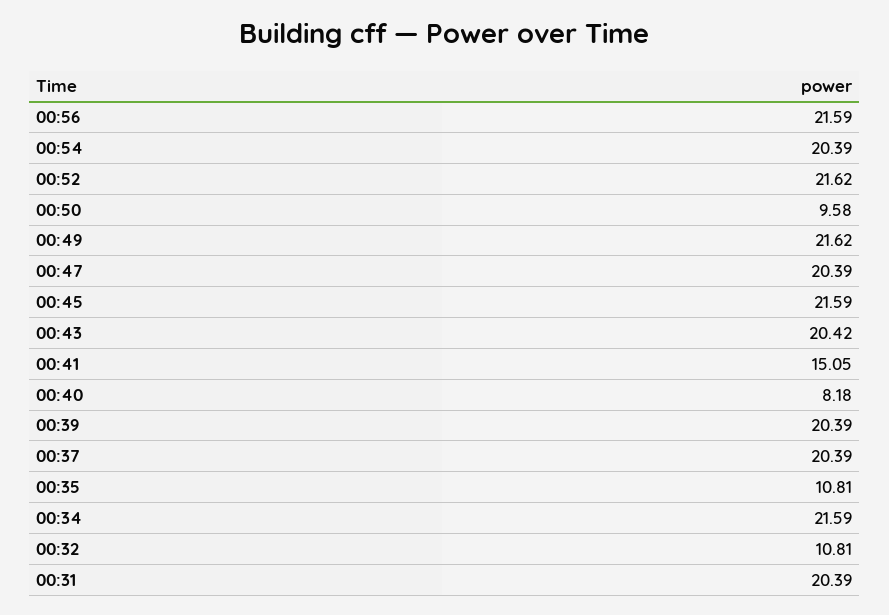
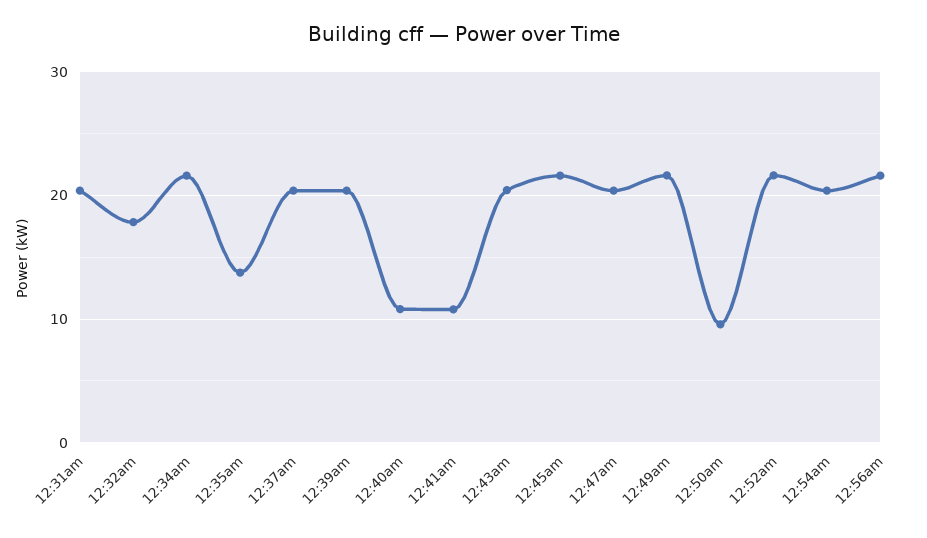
  {
    "00:56": 21.59,
    "00:54": 20.39,
    "00:52": 21.62,
    "00:50": 9.58,
    "00:49": 21.62,
    "00:47": 20.39,
    "00:45": 21.59,
    "00:43": 20.42,
-   "00:41": 15.05,
+   "00:41": 11,
-   "00:40": 8.18,
+   "00:40": 11,
    "00:39": 20.39,
    "00:37": 20.39,
-   "00:35": 10.81,
+   "00:35": 14,
    "00:34": 21.59,
-   "00:32": 10.81,
+   "00:32": 18,
    "00:31": 20.39
  }

